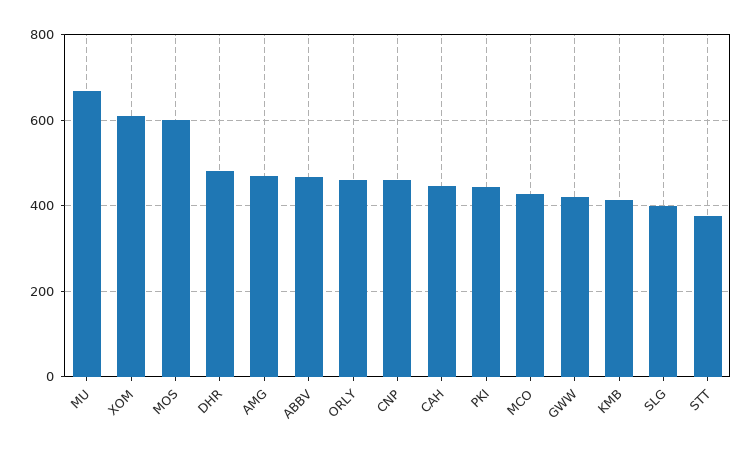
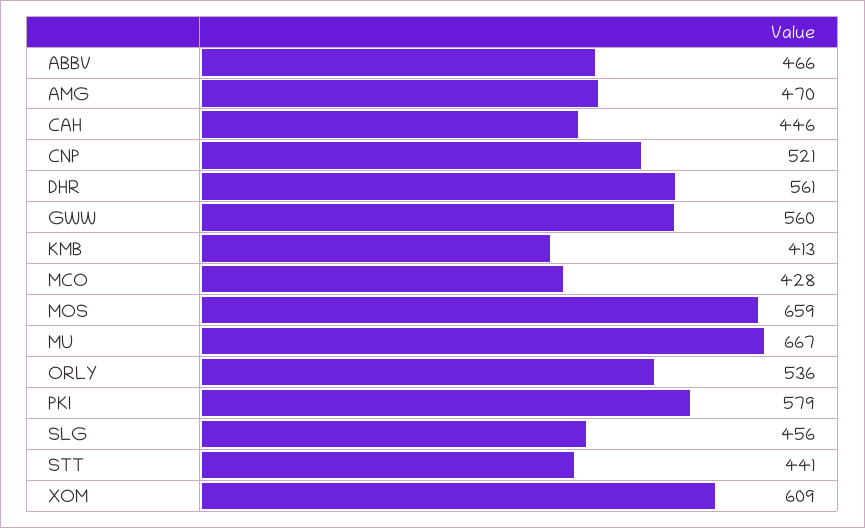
  {
    "MU": 667,
    "XOM": 609,
-   "MOS": 600,
+   "MOS": 659,
-   "DHR": 480,
+   "DHR": 561,
    "AMG": 470,
    "ABBV": 466,
-   "ORLY": 460,
+   "ORLY": 536,
-   "CNP": 460,
+   "CNP": 521,
    "CAH": 446,
-   "PKI": 440,
+   "PKI": 579,
    "MCO": 428,
-   "GWW": 420,
+   "GWW": 560,
    "KMB": 413,
-   "SLG": 400,
+   "SLG": 456,
-   "STT": 380
+   "STT": 441
  }

